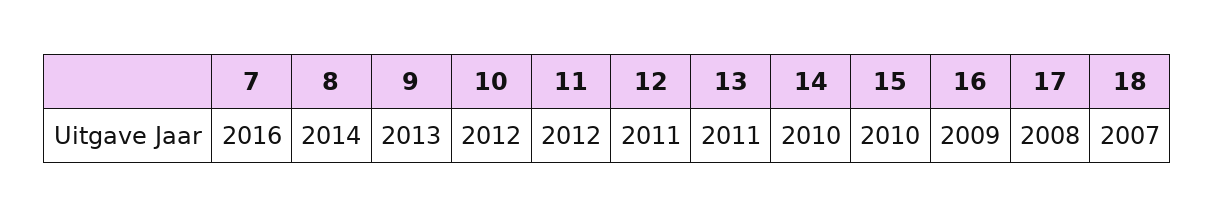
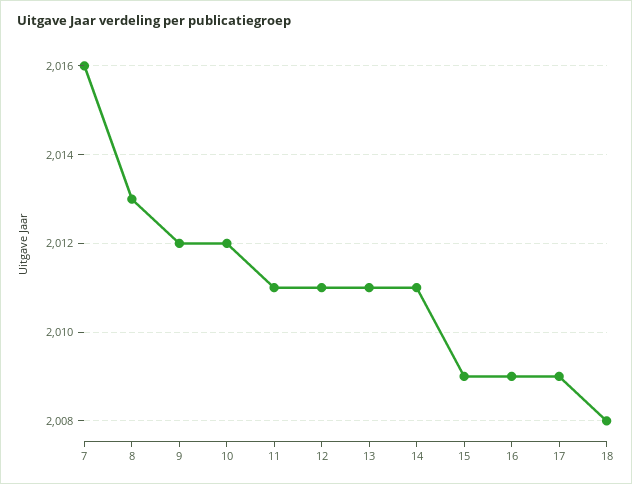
  {
    "7": 2016,
-   "8": 2014,
+   "8": 2013,
-   "9": 2013,
+   "9": 2012,
    "10": 2012,
-   "11": 2012,
+   "11": 2011,
    "12": 2011,
    "13": 2011,
-   "14": 2010,
+   "14": 2011,
-   "15": 2010,
+   "15": 2009,
    "16": 2009,
-   "17": 2008,
+   "17": 2009,
-   "18": 2007
+   "18": 2008
  }

